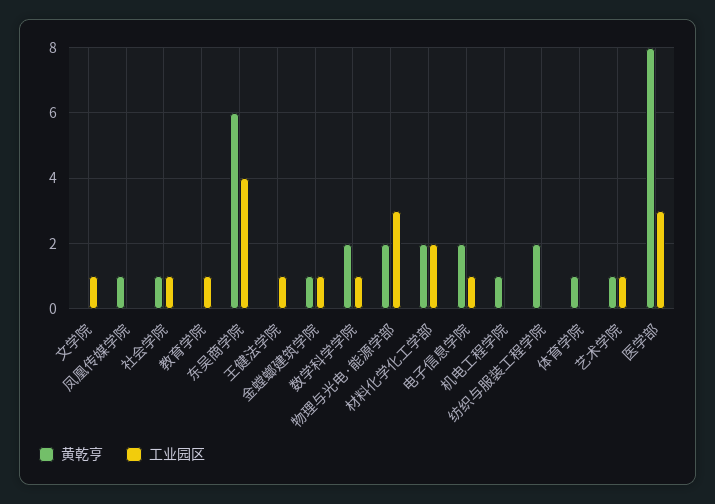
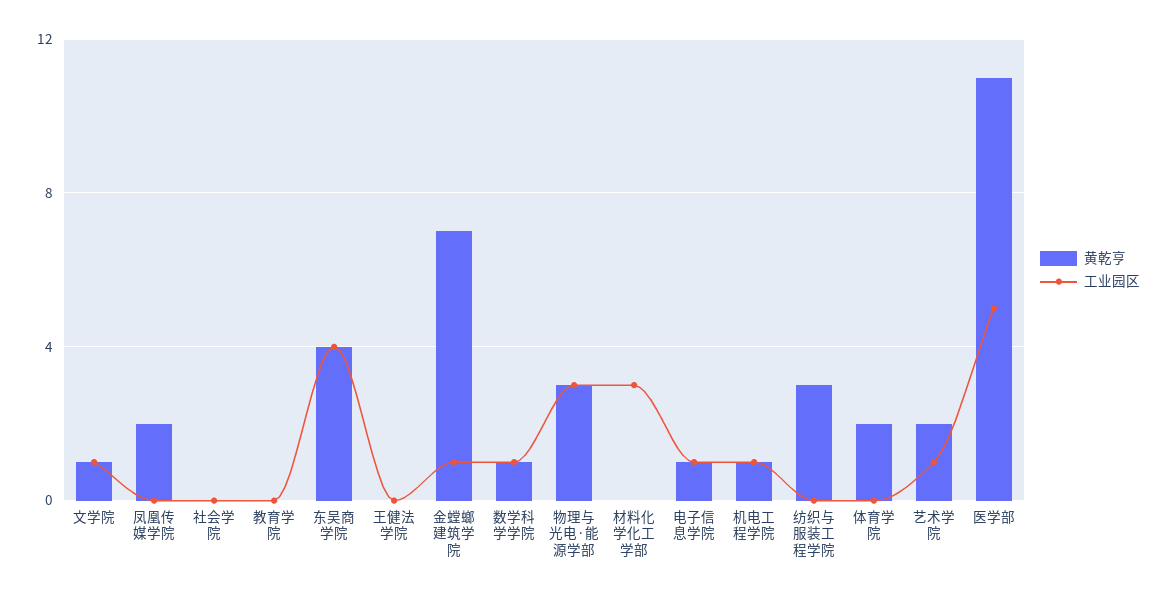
  {
    "黄乾亨": {
-     "文学院": 0,
+     "文学院": 1,
-     "凤凰传媒学院": 1,
+     "凤凰传媒学院": 2,
-     "社会学院": 1,
+     "社会学院": 0,
      "教育学院": 0,
-     "东吴商学院": 6,
+     "东吴商学院": 4,
      "王健法学院": 0,
-     "金螳螂建筑学院": 1,
+     "金螳螂建筑学院": 7,
-     "数学科学学院": 2,
+     "数学科学学院": 1,
-     "物理与光电·能源学部": 2,
+     "物理与光电·能源学部": 3,
-     "材料化学化工学部": 2,
+     "材料化学化工学部": 0,
-     "电子信息学院": 2,
+     "电子信息学院": 1,
      "机电工程学院": 1,
-     "纺织与服装工程学院": 2,
+     "纺织与服装工程学院": 3,
-     "体育学院": 1,
+     "体育学院": 2,
-     "艺术学院": 1,
+     "艺术学院": 2,
-     "医学部": 8
+     "医学部": 11
    },
    "工业园区": {
      "文学院": 1,
      "凤凰传媒学院": 0,
-     "社会学院": 1,
+     "社会学院": 0,
-     "教育学院": 1,
+     "教育学院": 0,
      "东吴商学院": 4,
-     "王健法学院": 1,
+     "王健法学院": 0,
      "金螳螂建筑学院": 1,
      "数学科学学院": 1,
      "物理与光电·能源学部": 3,
-     "材料化学化工学部": 2,
+     "材料化学化工学部": 3,
      "电子信息学院": 1,
-     "机电工程学院": 0,
+     "机电工程学院": 1,
      "纺织与服装工程学院": 0,
      "体育学院": 0,
      "艺术学院": 1,
-     "医学部": 3
+     "医学部": 5
    }
  }

